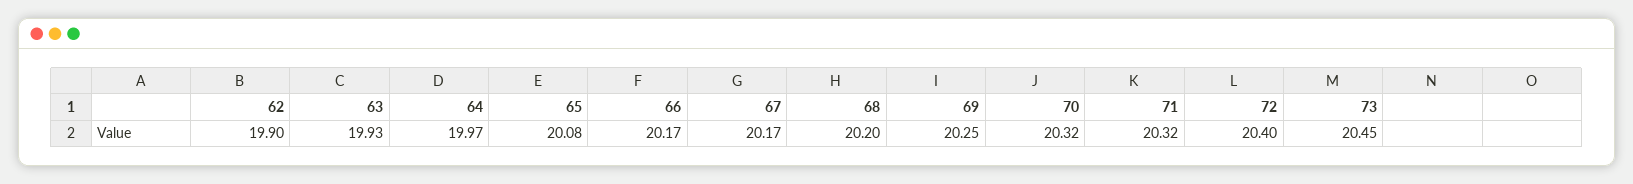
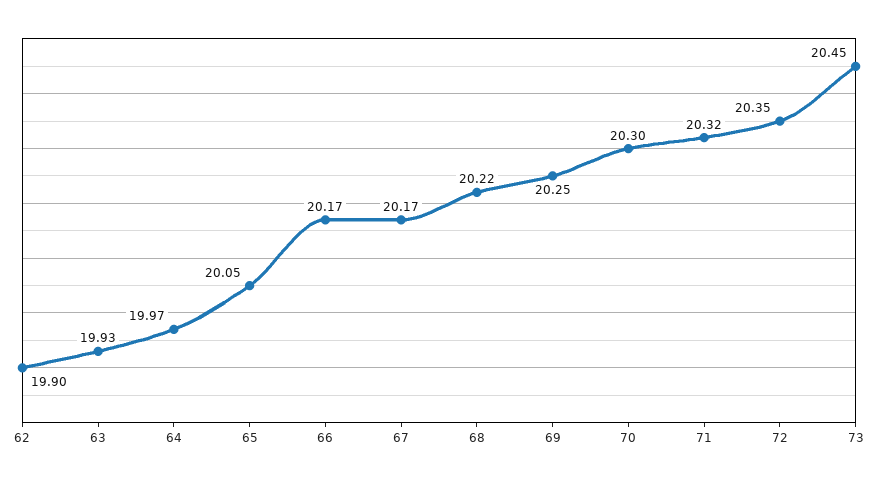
  {
    "62": 19.9,
    "63": 19.93,
    "64": 19.97,
-   "65": 20.08,
+   "65": 20.05,
    "66": 20.17,
    "67": 20.17,
-   "68": 20.2,
+   "68": 20.22,
    "69": 20.25,
-   "70": 20.32,
+   "70": 20.3,
    "71": 20.32,
-   "72": 20.4,
+   "72": 20.35,
    "73": 20.45
  }

